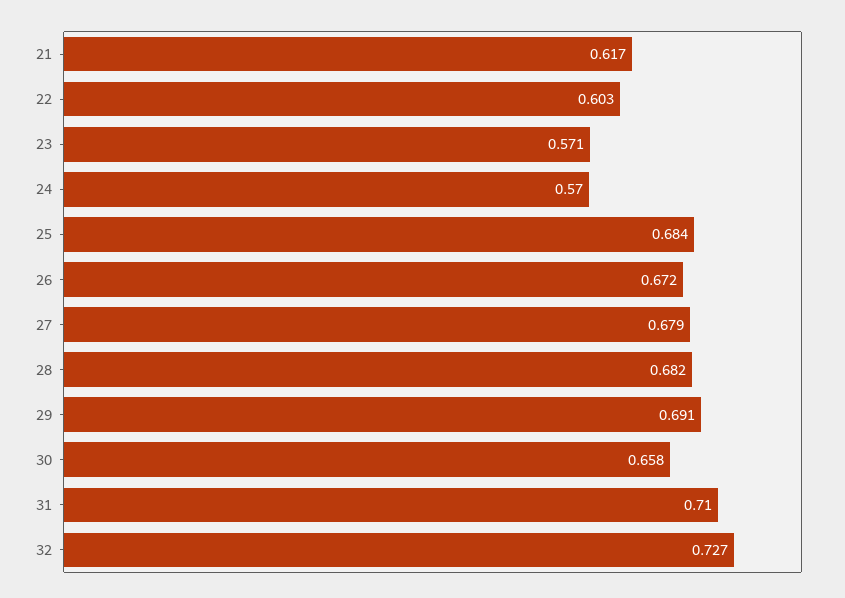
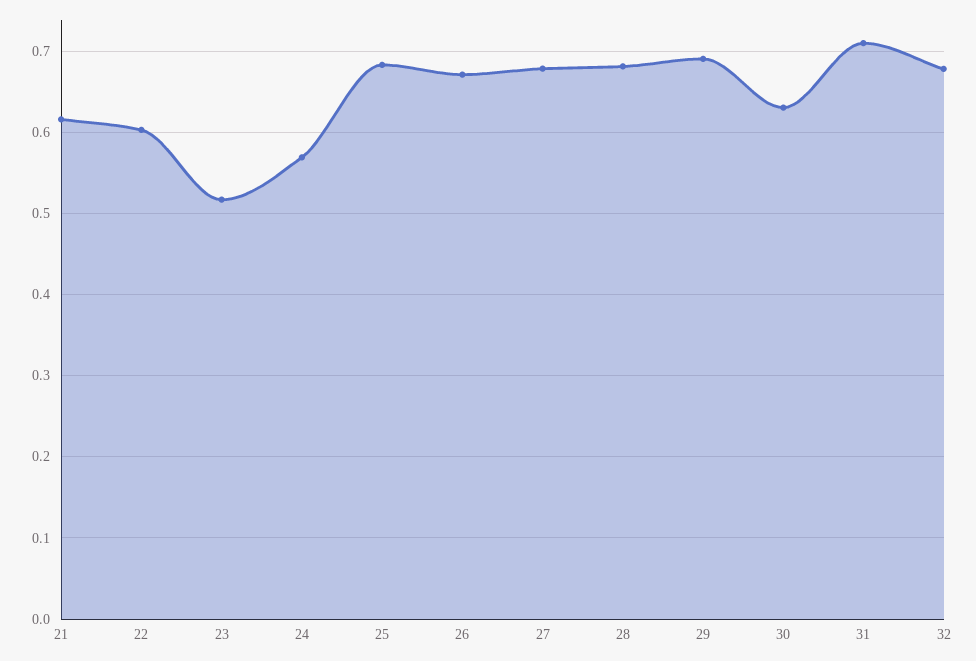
  {
    "21": 0.617,
    "22": 0.603,
-   "23": 0.571,
+   "23": 0.52,
    "24": 0.57,
    "25": 0.684,
    "26": 0.672,
    "27": 0.679,
    "28": 0.682,
    "29": 0.691,
-   "30": 0.658,
+   "30": 0.63,
    "31": 0.71,
-   "32": 0.727
+   "32": 0.68
  }

